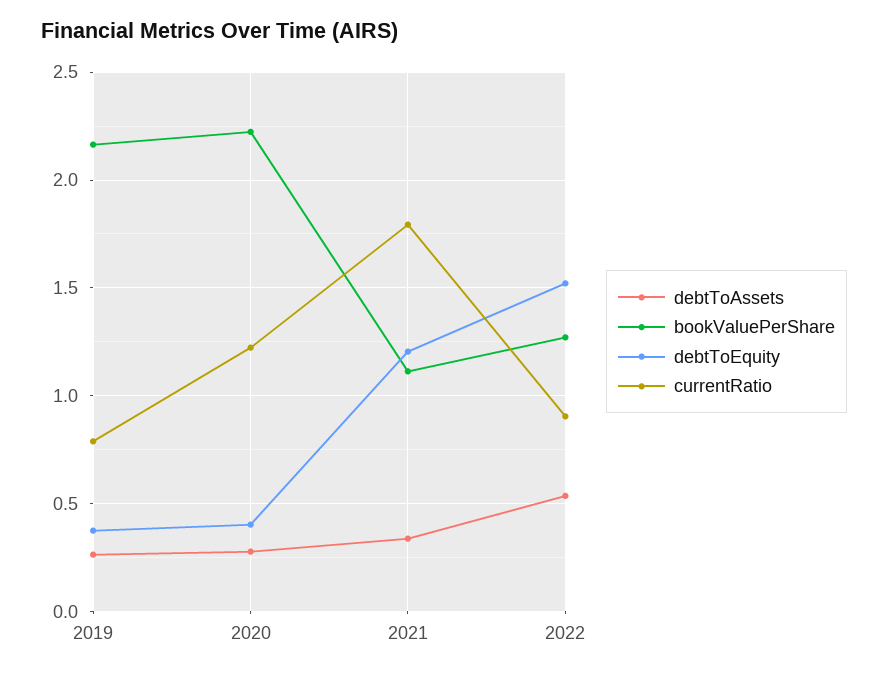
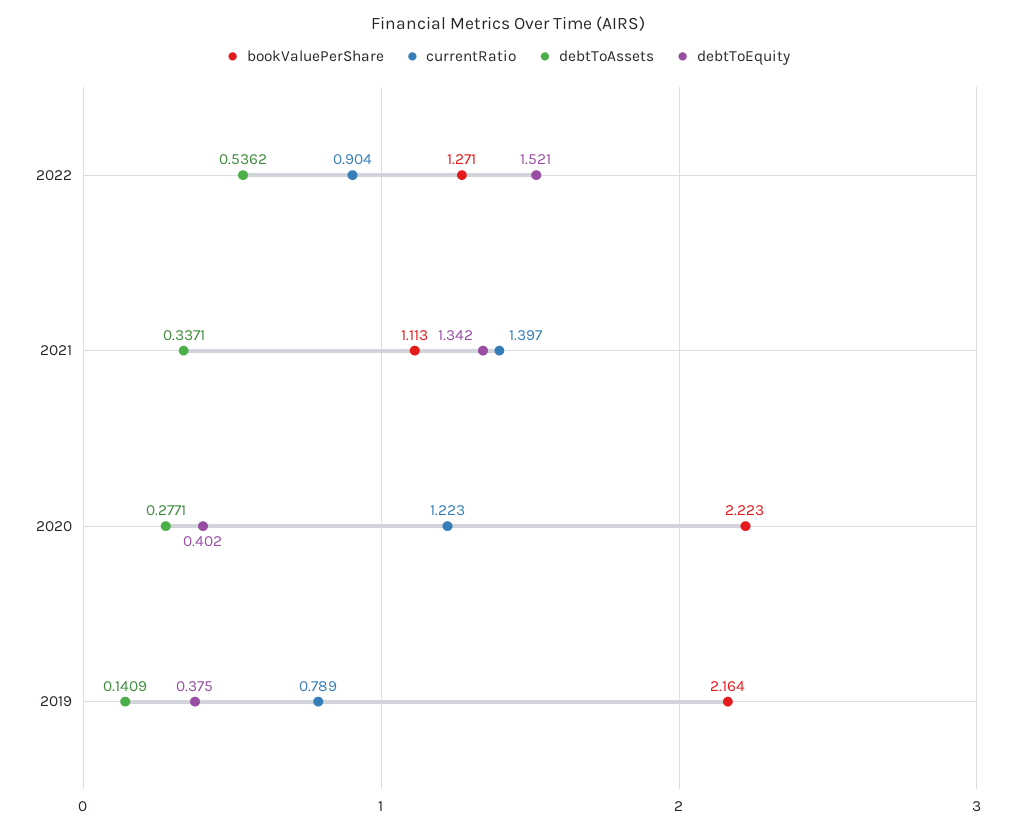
  {
    "debtToAssets": {
-     "2019": 0.25,
+     "2019": 0.1409,
      "2020": 0.2771,
      "2021": 0.3371,
      "2022": 0.5362
    },
    "bookValuePerShare": {
      "2019": 2.164,
      "2020": 2.223,
      "2021": 1.113,
      "2022": 1.271
    },
    "debtToEquity": {
      "2019": 0.375,
      "2020": 0.402,
-     "2021": 1.2,
+     "2021": 1.342,
      "2022": 1.521
    },
    "currentRatio": {
      "2019": 0.789,
      "2020": 1.223,
-     "2021": 1.8,
+     "2021": 1.397,
      "2022": 0.904
    }
  }

